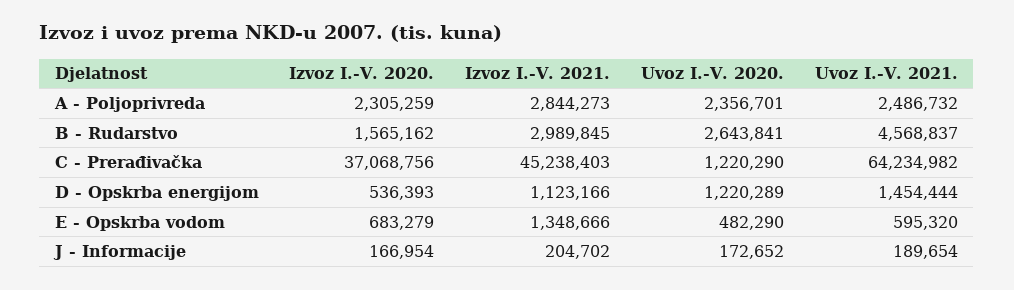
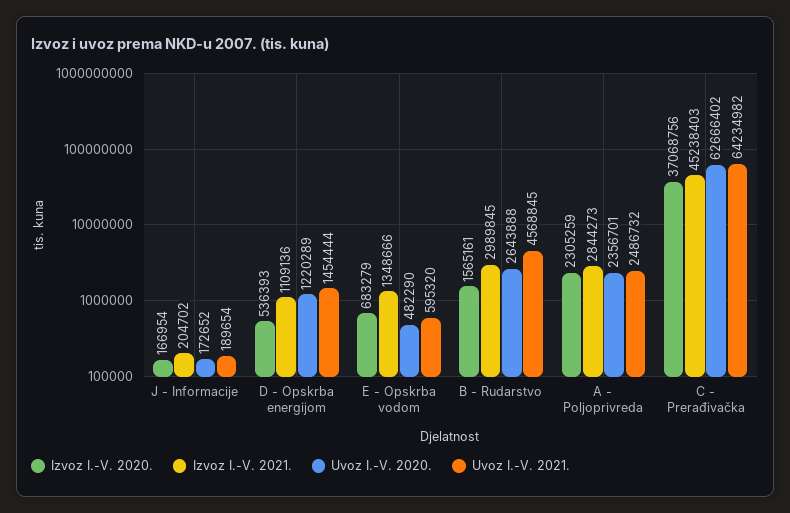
  {
    "Izvoz I.-V. 2020.": {
      "A - Poljoprivreda": 2305259,
-     "B - Rudarstvo": 1565162,
+     "B - Rudarstvo": 1565161,
      "C - Prerađivačka": 37068756,
      "D - Opskrba energijom": 536393,
      "E - Opskrba vodom": 683279,
      "J - Informacije": 166954
    },
    "Izvoz I.-V. 2021.": {
      "A - Poljoprivreda": 2844273,
      "B - Rudarstvo": 2989845,
      "C - Prerađivačka": 45238403,
-     "D - Opskrba energijom": 1123166,
+     "D - Opskrba energijom": 1109136,
      "E - Opskrba vodom": 1348666,
      "J - Informacije": 204702
    },
    "Uvoz I.-V. 2020.": {
      "A - Poljoprivreda": 2356701,
-     "B - Rudarstvo": 2643841,
+     "B - Rudarstvo": 2643888,
-     "C - Prerađivačka": 1220290,
+     "C - Prerađivačka": 62666402,
      "D - Opskrba energijom": 1220289,
      "E - Opskrba vodom": 482290,
      "J - Informacije": 172652
    },
    "Uvoz I.-V. 2021.": {
      "A - Poljoprivreda": 2486732,
-     "B - Rudarstvo": 4568837,
+     "B - Rudarstvo": 4568845,
      "C - Prerađivačka": 64234982,
      "D - Opskrba energijom": 1454444,
      "E - Opskrba vodom": 595320,
      "J - Informacije": 189654
    }
  }

